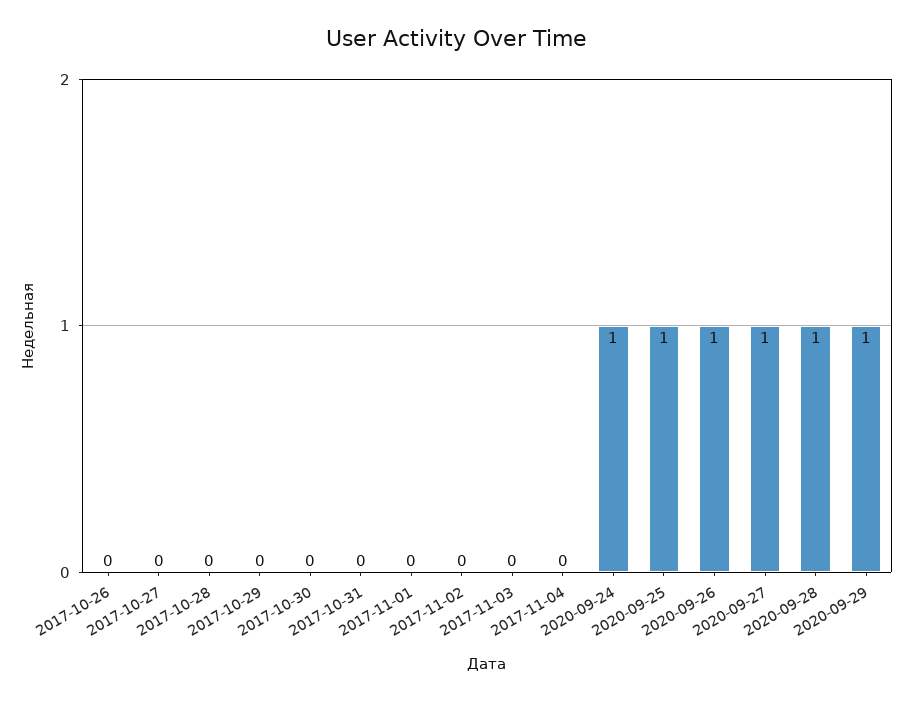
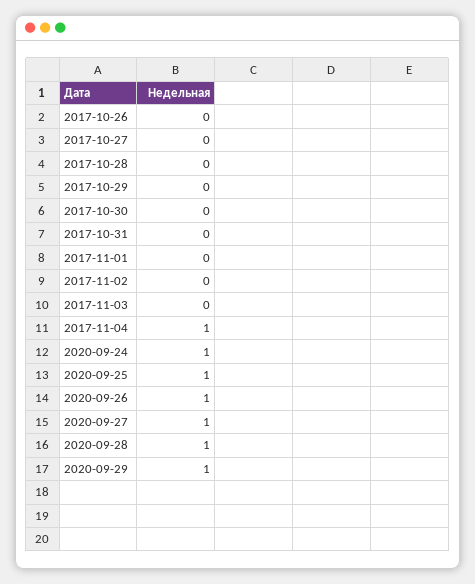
  {
    "2017-10-26": 0,
    "2017-10-27": 0,
    "2017-10-28": 0,
    "2017-10-29": 0,
    "2017-10-30": 0,
    "2017-10-31": 0,
    "2017-11-01": 0,
    "2017-11-02": 0,
    "2017-11-03": 0,
-   "2017-11-04": 0,
+   "2017-11-04": 1,
    "2020-09-24": 1,
    "2020-09-25": 1,
    "2020-09-26": 1,
    "2020-09-27": 1,
    "2020-09-28": 1,
    "2020-09-29": 1
  }

